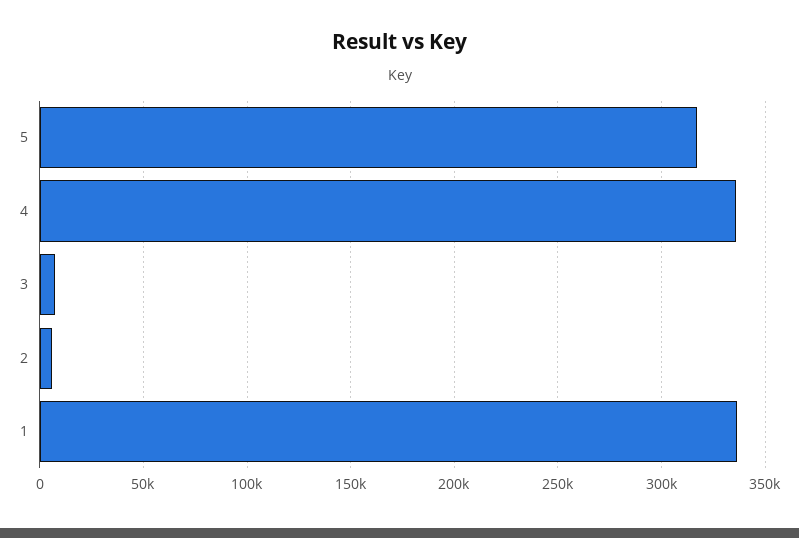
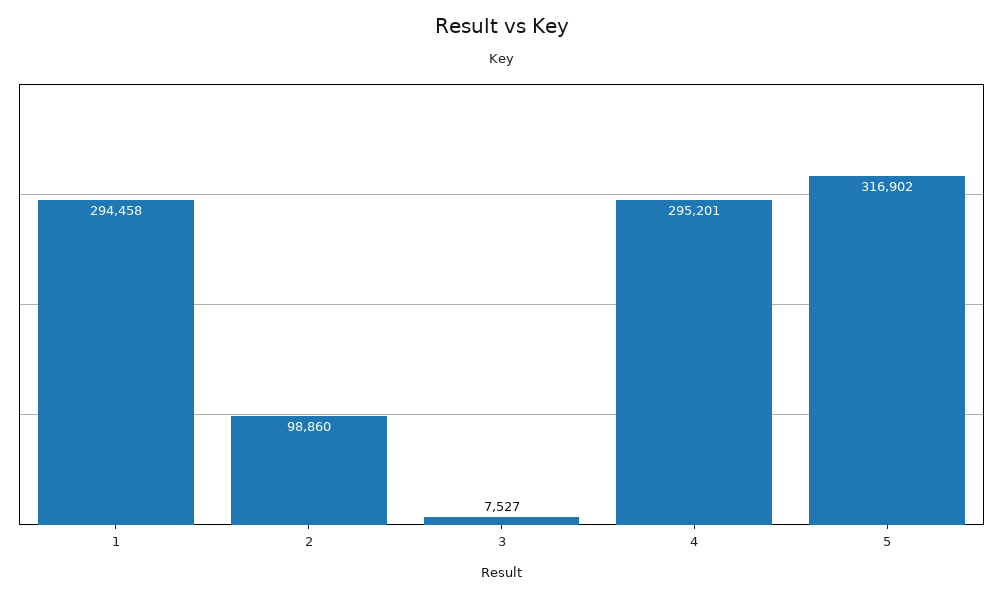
  {
    "5": 316902,
-   "4": 335000,
+   "4": 295201,
    "3": 7527,
-   "2": 5000,
+   "2": 98860,
-   "1": 335000
+   "1": 294458
  }

